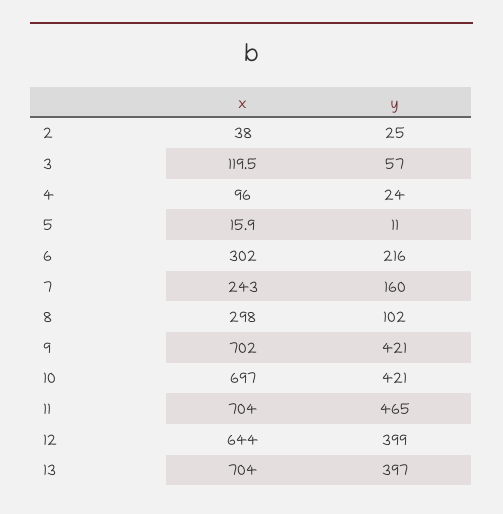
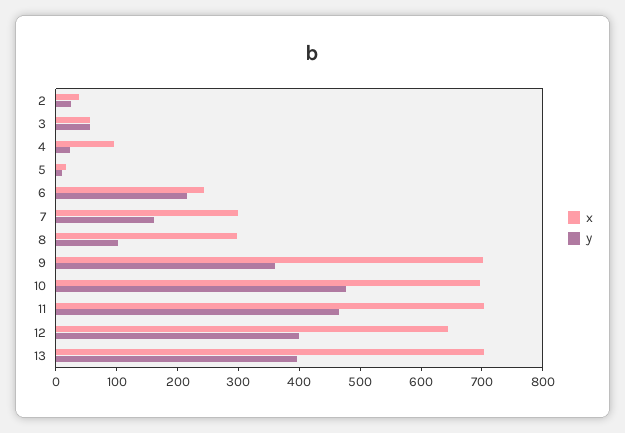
  {
    "x": {
      "2": 38,
-     "3": 119.5,
+     "3": 60,
      "4": 96,
      "5": 15.9,
-     "6": 302,
+     "6": 240,
-     "7": 243,
+     "7": 300,
      "8": 298,
      "9": 702,
      "10": 697,
      "11": 704,
      "12": 644,
      "13": 704
    },
    "y": {
      "2": 25,
      "3": 57,
      "4": 24,
      "5": 11,
      "6": 216,
      "7": 160,
      "8": 102,
-     "9": 421,
+     "9": 360,
-     "10": 421,
+     "10": 480,
      "11": 465,
      "12": 399,
      "13": 397
    }
  }

